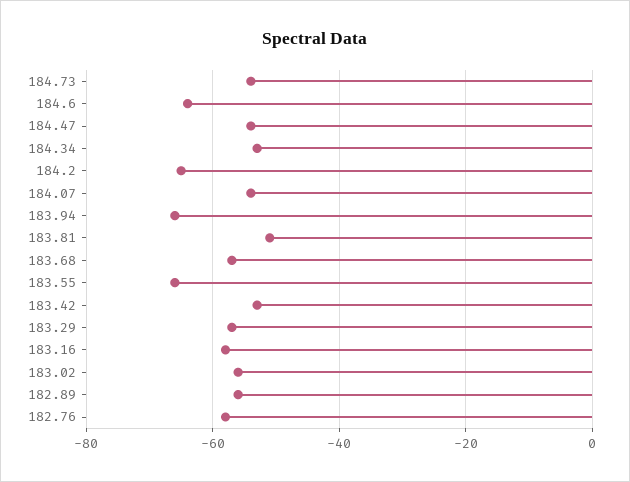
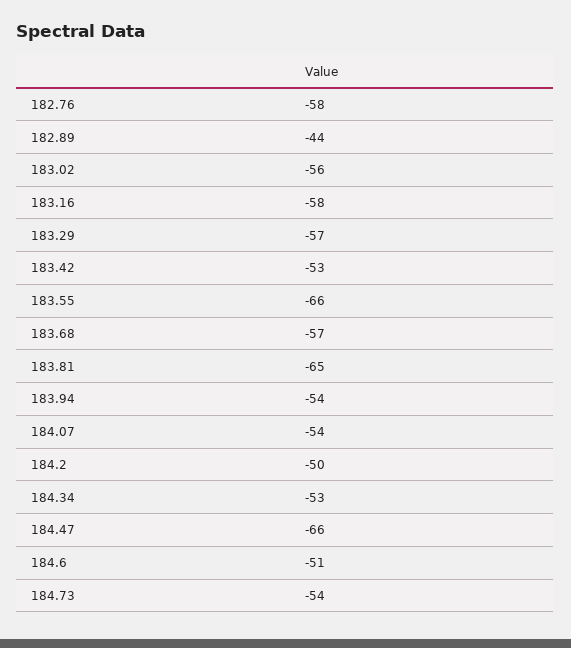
  {
    "184.73": -54,
-   "184.6": -65,
+   "184.6": -51,
-   "184.47": -55,
+   "184.47": -66,
    "184.34": -53,
-   "184.2": -65,
+   "184.2": -50,
    "184.07": -54,
-   "183.94": -65,
+   "183.94": -54,
-   "183.81": -50,
+   "183.81": -65,
    "183.68": -57,
    "183.55": -66,
    "183.42": -53,
    "183.29": -57,
    "183.16": -58,
    "183.02": -56,
-   "182.89": -55,
+   "182.89": -44,
    "182.76": -58
  }

